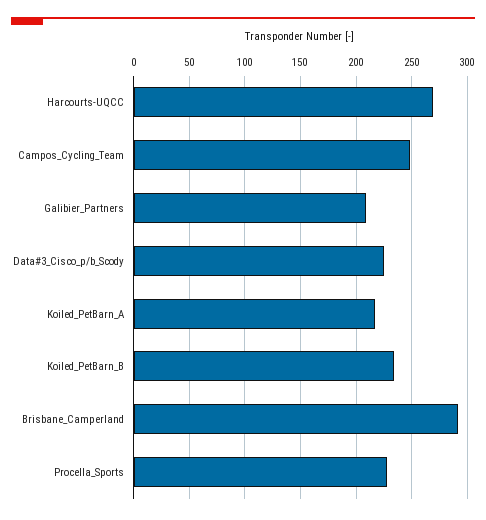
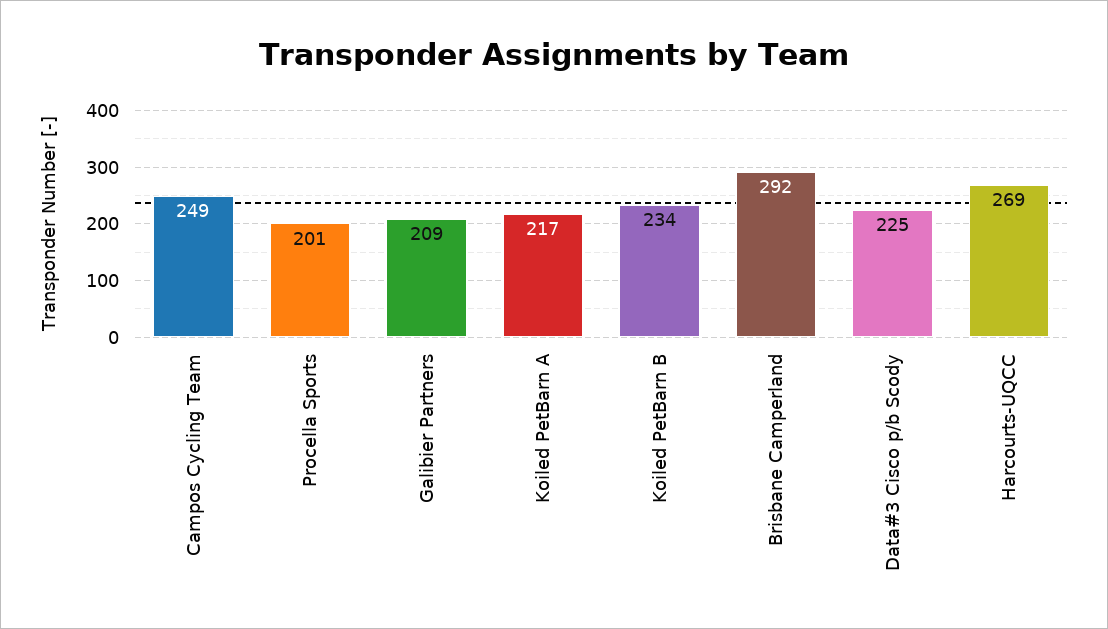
  {
    "Harcourts-UQCC": 269,
    "Campos_Cycling_Team": 249,
    "Galibier_Partners": 209,
    "Data#3_Cisco_p/b_Scody": 225,
    "Koiled_PetBarn_A": 217,
    "Koiled_PetBarn_B": 234,
    "Brisbane_Camperland": 292,
-   "Procella_Sports": 230
+   "Procella_Sports": 201
  }

